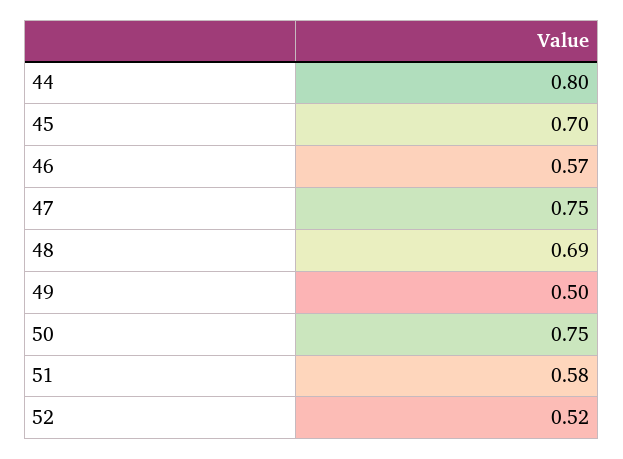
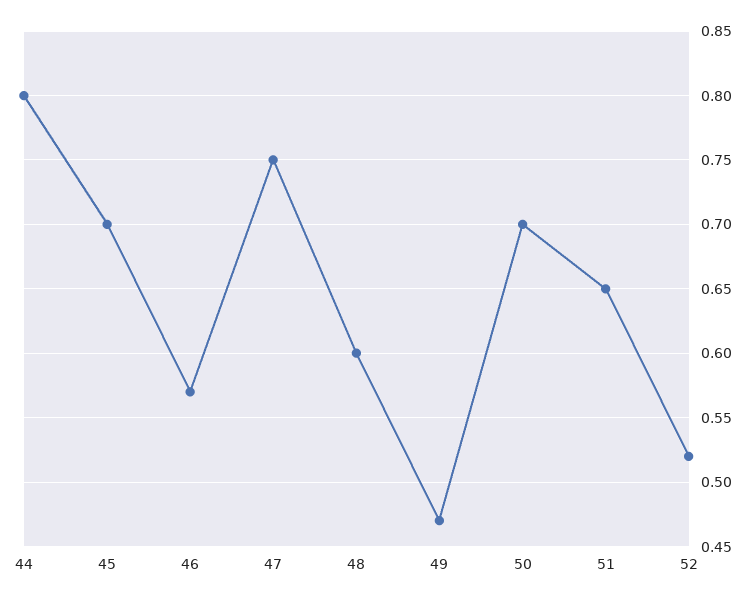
  {
    "44": 0.8,
    "45": 0.7,
    "46": 0.57,
    "47": 0.75,
-   "48": 0.69,
+   "48": 0.6,
-   "49": 0.5,
+   "49": 0.47,
-   "50": 0.75,
+   "50": 0.7,
-   "51": 0.58,
+   "51": 0.65,
    "52": 0.52
  }

